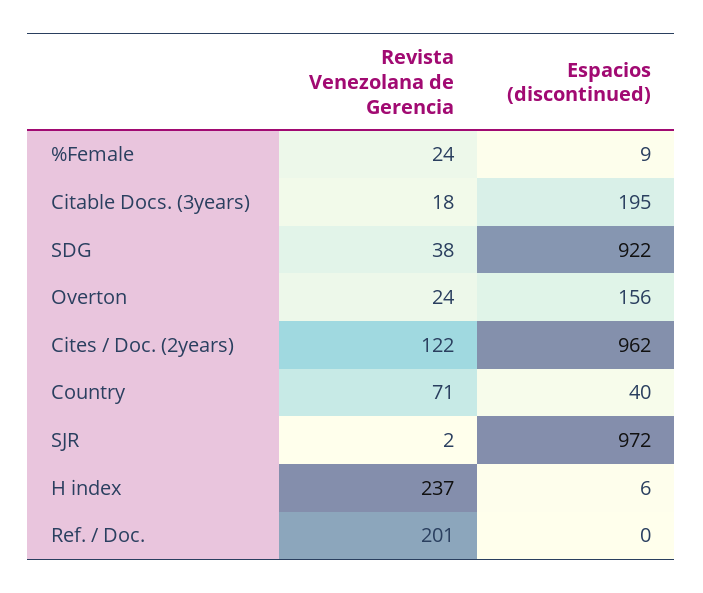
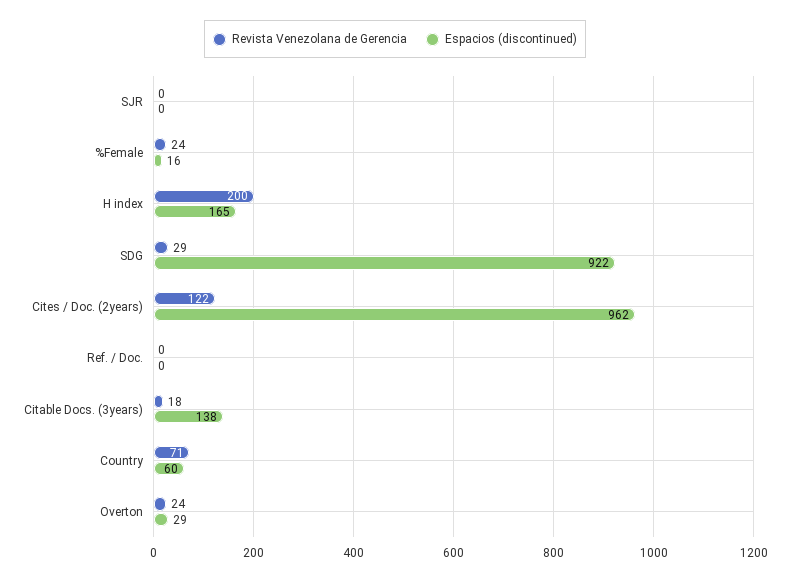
  {
    "Revista Venezolana de Gerencia": {
      "%Female": 24,
      "Citable Docs. (3years)": 18,
-     "SDG": 38,
+     "SDG": 29,
      "Overton": 24,
      "Cites / Doc. (2years)": 122,
      "Country": 71,
-     "SJR": 2,
+     "SJR": 0,
-     "H index": 237,
+     "H index": 200,
-     "Ref. / Doc.": 201
+     "Ref. / Doc.": 0
    },
    "Espacios (discontinued)": {
-     "%Female": 9,
+     "%Female": 16,
-     "Citable Docs. (3years)": 195,
+     "Citable Docs. (3years)": 138,
      "SDG": 922,
-     "Overton": 156,
+     "Overton": 29,
      "Cites / Doc. (2years)": 962,
-     "Country": 40,
+     "Country": 60,
-     "SJR": 972,
+     "SJR": 0,
-     "H index": 6,
+     "H index": 165,
      "Ref. / Doc.": 0
    }
  }

